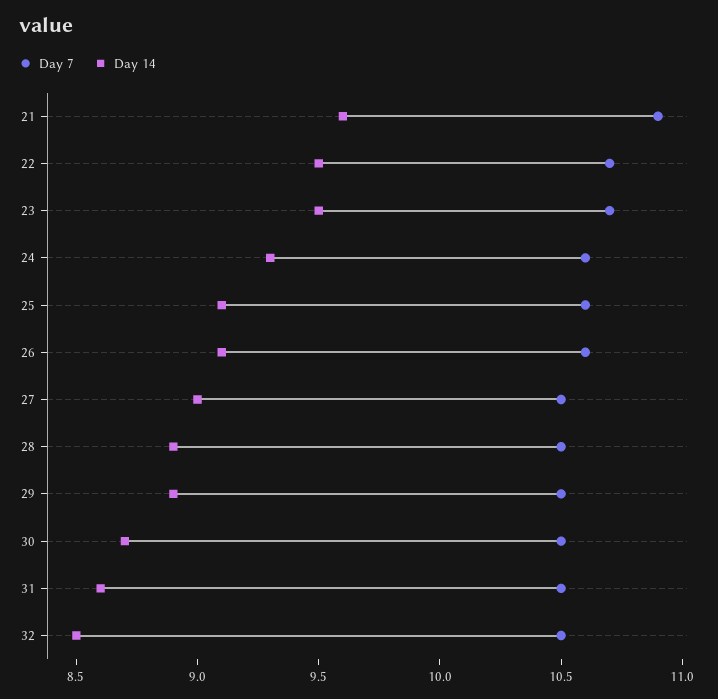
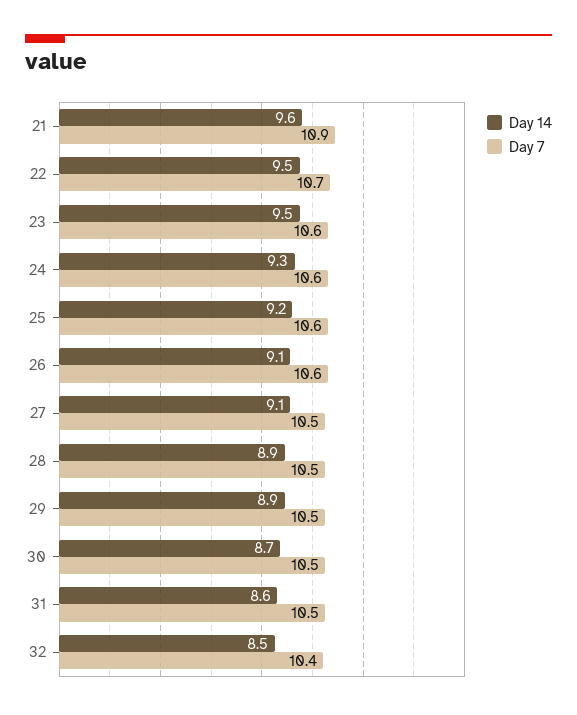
  {
    "Day 7": {
      "21": 10.9,
      "22": 10.7,
-     "23": 10.7,
+     "23": 10.6,
      "24": 10.6,
      "25": 10.6,
      "26": 10.6,
      "27": 10.5,
      "28": 10.5,
      "29": 10.5,
      "30": 10.5,
      "31": 10.5,
-     "32": 10.5
+     "32": 10.4
    },
    "Day 14": {
      "21": 9.6,
      "22": 9.5,
      "23": 9.5,
      "24": 9.3,
-     "25": 9.1,
+     "25": 9.2,
      "26": 9.1,
-     "27": 9,
+     "27": 9.1,
      "28": 8.9,
      "29": 8.9,
      "30": 8.7,
      "31": 8.6,
      "32": 8.5
    }
  }

